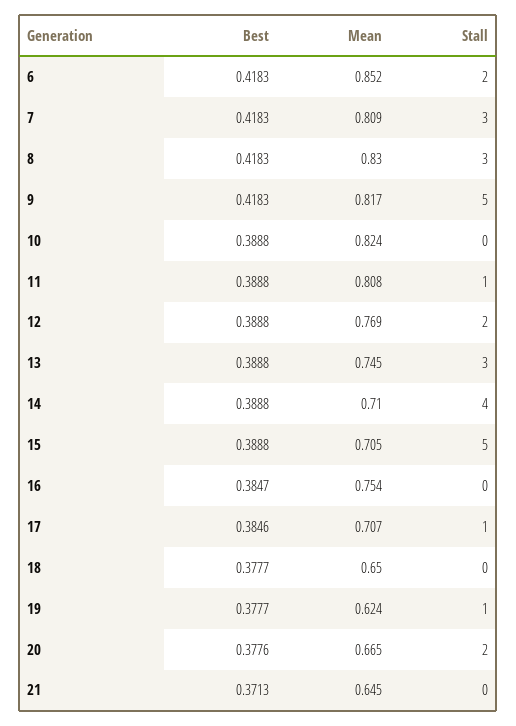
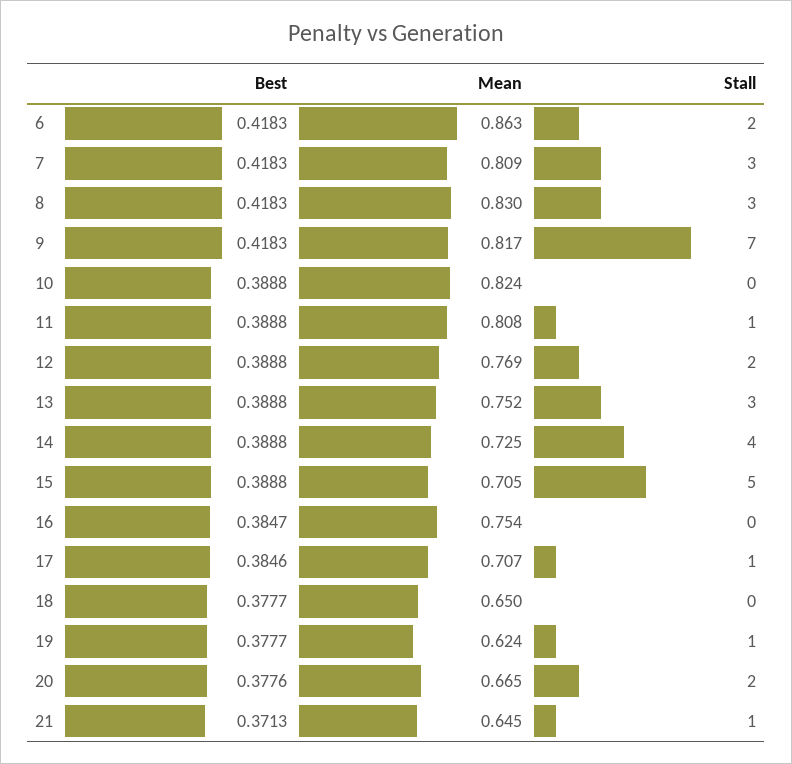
  {
    "Best": {
      "6": 0.4183,
      "7": 0.4183,
      "8": 0.4183,
      "9": 0.4183,
      "10": 0.3888,
      "11": 0.3888,
      "12": 0.3888,
      "13": 0.3888,
      "14": 0.3888,
      "15": 0.3888,
      "16": 0.3847,
      "17": 0.3846,
      "18": 0.3777,
      "19": 0.3777,
      "20": 0.3776,
      "21": 0.3713
    },
    "Mean": {
-     "6": 0.852,
+     "6": 0.863,
      "7": 0.809,
      "8": 0.83,
      "9": 0.817,
      "10": 0.824,
      "11": 0.808,
      "12": 0.769,
-     "13": 0.745,
+     "13": 0.752,
-     "14": 0.71,
+     "14": 0.725,
      "15": 0.705,
      "16": 0.754,
      "17": 0.707,
      "18": 0.65,
      "19": 0.624,
      "20": 0.665,
      "21": 0.645
    },
    "Stall": {
      "6": 2,
      "7": 3,
      "8": 3,
-     "9": 5,
+     "9": 7,
      "10": 0,
      "11": 1,
      "12": 2,
      "13": 3,
      "14": 4,
      "15": 5,
      "16": 0,
      "17": 1,
      "18": 0,
      "19": 1,
      "20": 2,
-     "21": 0
+     "21": 1
    }
  }

